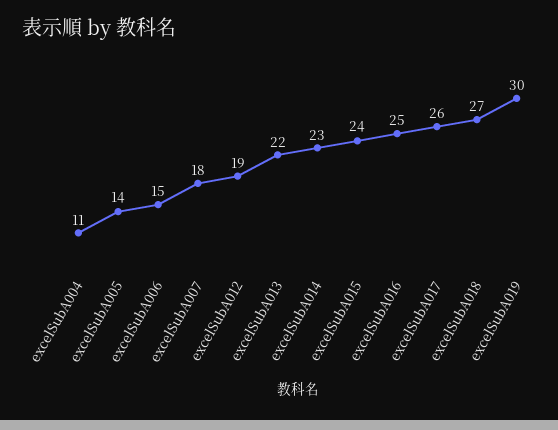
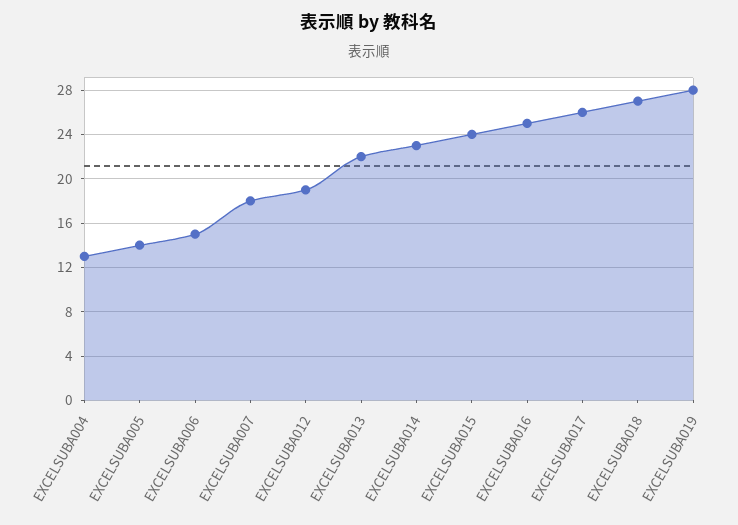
  {
-   "excelSubA004": 11,
+   "excelSubA004": 13,
    "excelSubA005": 14,
    "excelSubA006": 15,
    "excelSubA007": 18,
    "excelSubA012": 19,
    "excelSubA013": 22,
    "excelSubA014": 23,
    "excelSubA015": 24,
    "excelSubA016": 25,
    "excelSubA017": 26,
    "excelSubA018": 27,
-   "excelSubA019": 30
+   "excelSubA019": 28
  }

